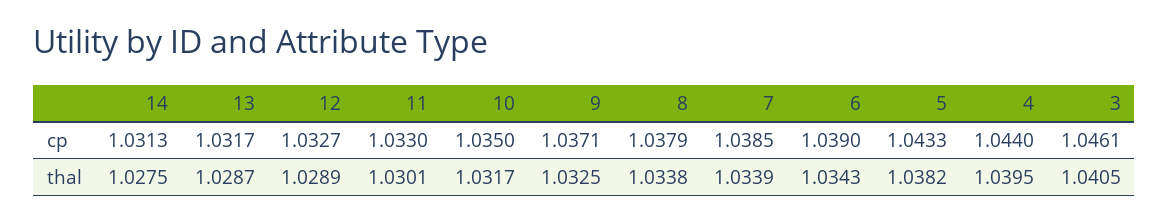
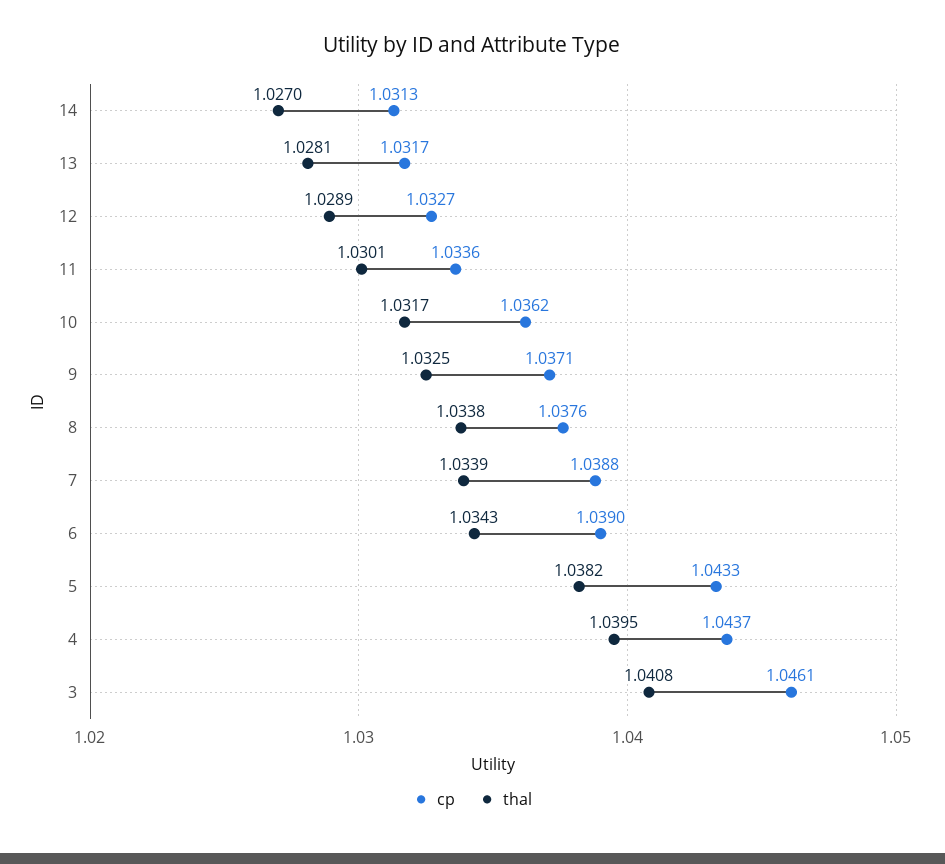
  {
    "cp": {
      "14": 1.0313,
      "13": 1.0317,
      "12": 1.0327,
-     "11": 1.033,
+     "11": 1.0336,
-     "10": 1.035,
+     "10": 1.0362,
      "9": 1.0371,
-     "8": 1.0379,
+     "8": 1.0376,
-     "7": 1.0385,
+     "7": 1.0388,
      "6": 1.039,
      "5": 1.0433,
-     "4": 1.044,
+     "4": 1.0437,
      "3": 1.0461
    },
    "thal": {
-     "14": 1.0275,
+     "14": 1.027,
-     "13": 1.0287,
+     "13": 1.0281,
      "12": 1.0289,
      "11": 1.0301,
      "10": 1.0317,
      "9": 1.0325,
      "8": 1.0338,
      "7": 1.0339,
      "6": 1.0343,
      "5": 1.0382,
      "4": 1.0395,
-     "3": 1.0405
+     "3": 1.0408
    }
  }

